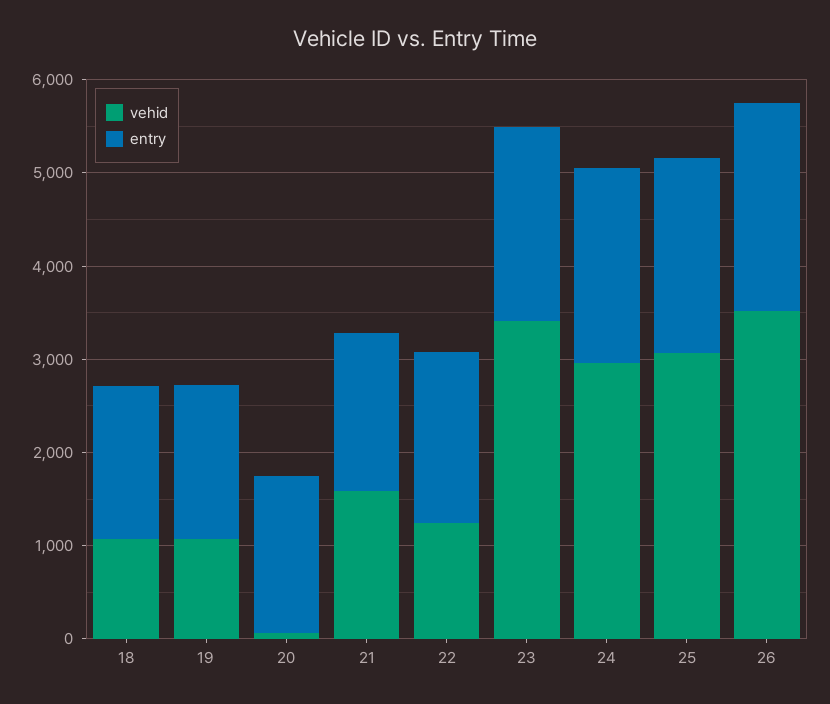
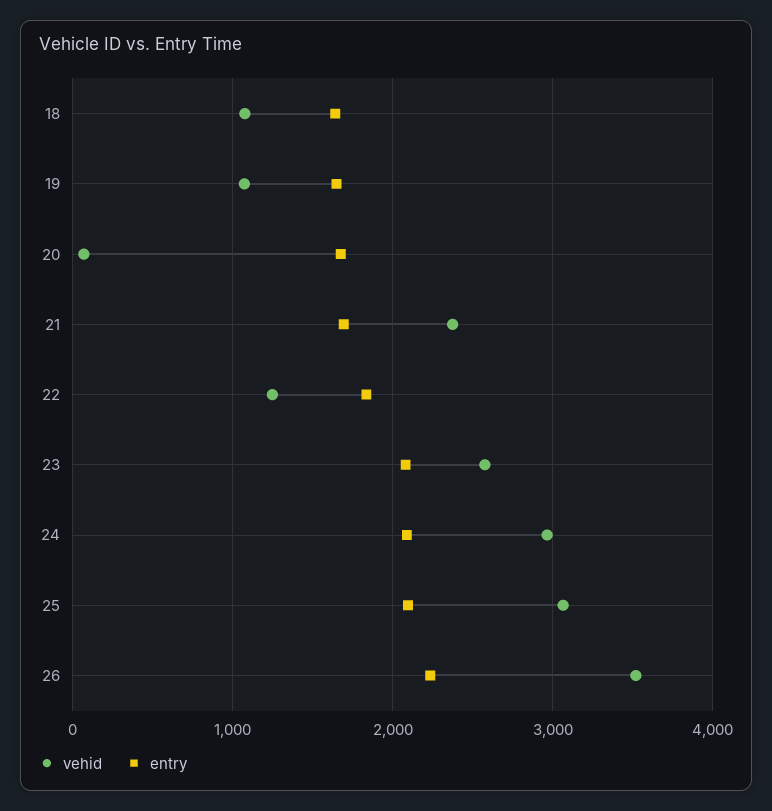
  {
    "vehid": {
      "18": 1100,
      "19": 1100,
      "20": 100,
-     "21": 1600,
+     "21": 2400,
      "22": 1200,
-     "23": 3400,
+     "23": 2600,
      "24": 3000,
      "25": 3100,
      "26": 3500
    },
    "entry": {
      "18": 1600,
      "19": 1600,
      "20": 1700,
      "21": 1700,
      "22": 1800,
      "23": 2100,
      "24": 2100,
      "25": 2100,
      "26": 2200
    }
  }

